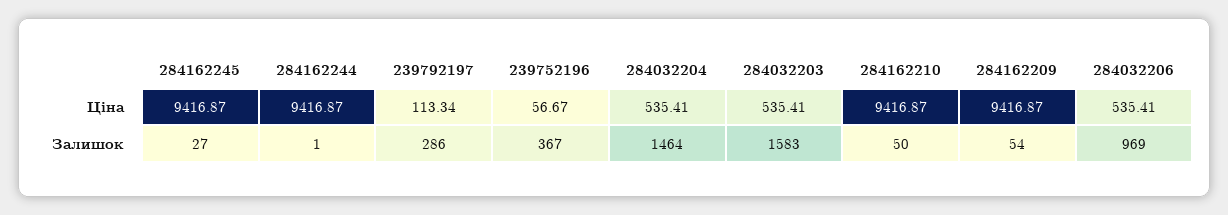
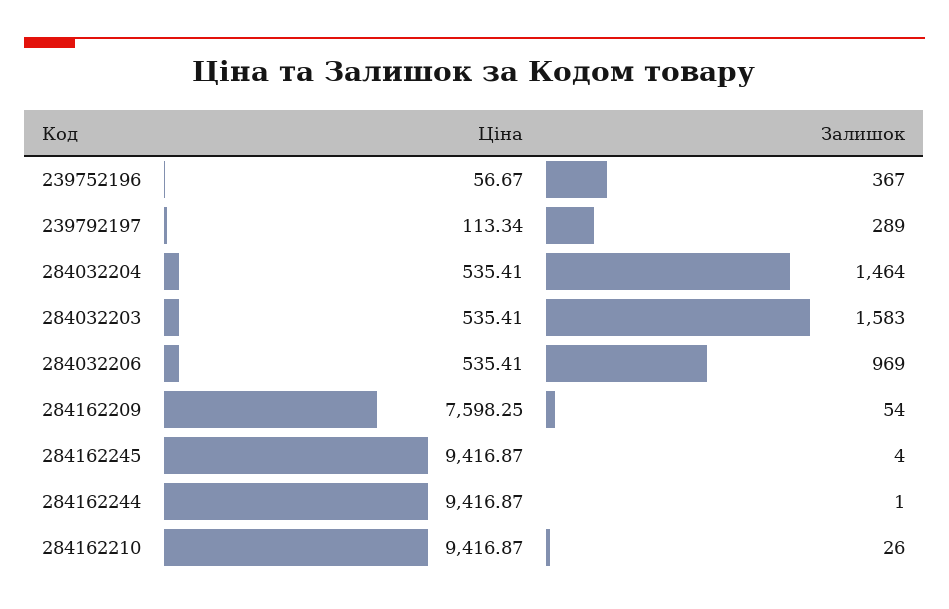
  {
    "284162245": {
      "Ціна": 9416.87,
-     "Залишок": 27
+     "Залишок": 4
    },
    "284162244": {
      "Ціна": 9416.87,
      "Залишок": 1
    },
    "239792197": {
      "Ціна": 113.34,
-     "Залишок": 286
+     "Залишок": 289
    },
    "239752196": {
      "Ціна": 56.67,
      "Залишок": 367
    },
    "284032204": {
      "Ціна": 535.41,
      "Залишок": 1464
    },
    "284032203": {
      "Ціна": 535.41,
      "Залишок": 1583
    },
    "284162210": {
      "Ціна": 9416.87,
-     "Залишок": 50
+     "Залишок": 26
    },
    "284162209": {
-     "Ціна": 9416.87,
+     "Ціна": 7598.25,
      "Залишок": 54
    },
    "284032206": {
      "Ціна": 535.41,
      "Залишок": 969
    }
  }

